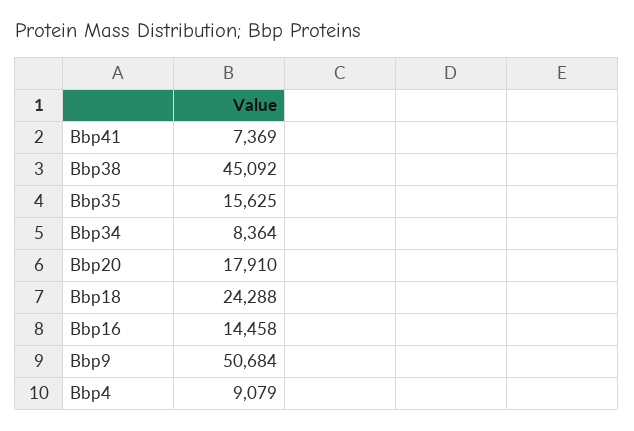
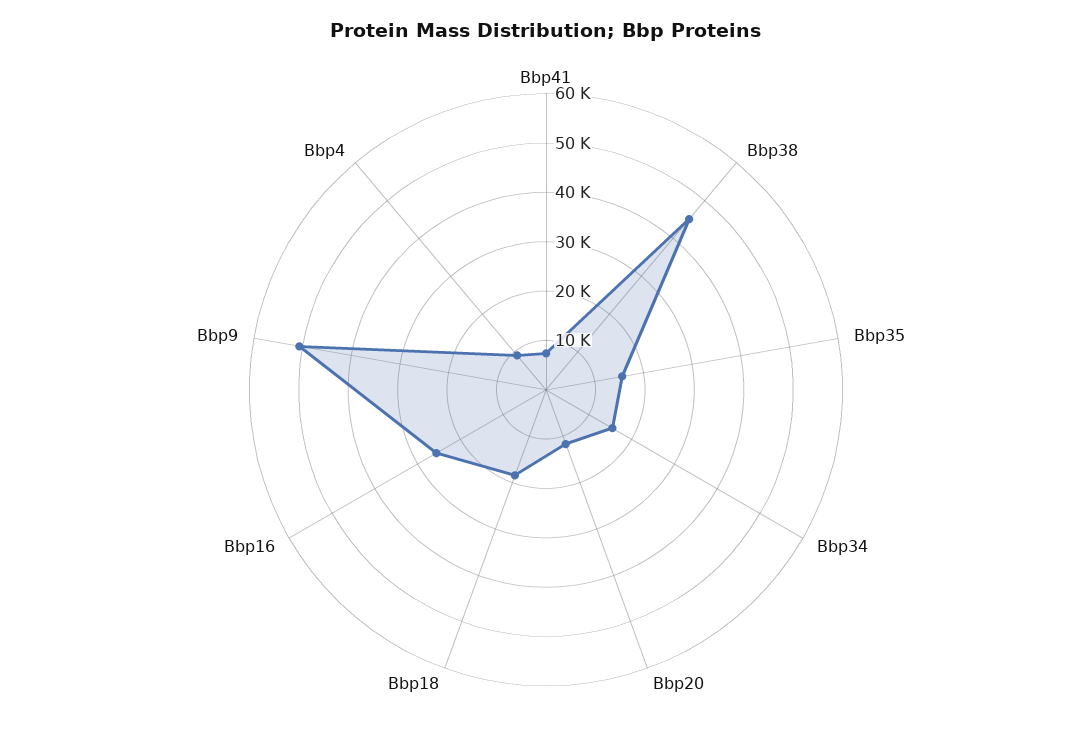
  {
    "Bbp41": 7369,
    "Bbp38": 45092,
    "Bbp35": 15625,
-   "Bbp34": 8364,
+   "Bbp34": 16000,
-   "Bbp20": 17910,
+   "Bbp20": 12000,
-   "Bbp18": 24288,
+   "Bbp18": 18000,
-   "Bbp16": 14458,
+   "Bbp16": 26000,
    "Bbp9": 50684,
    "Bbp4": 9079
  }

